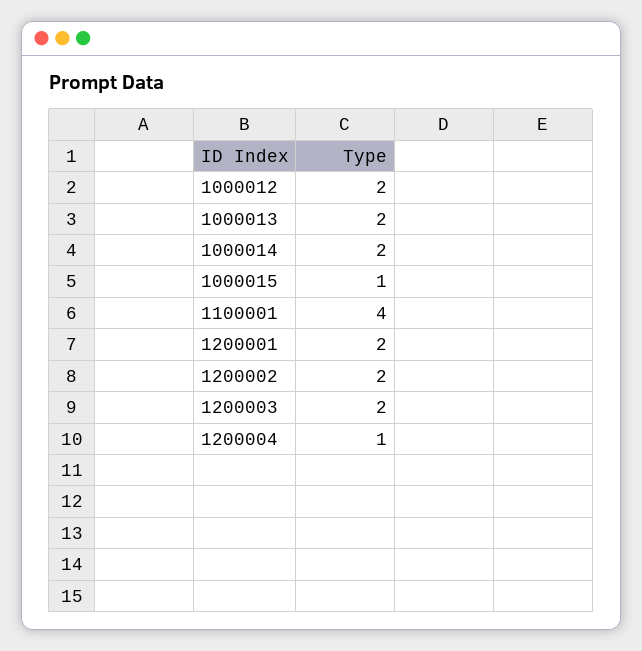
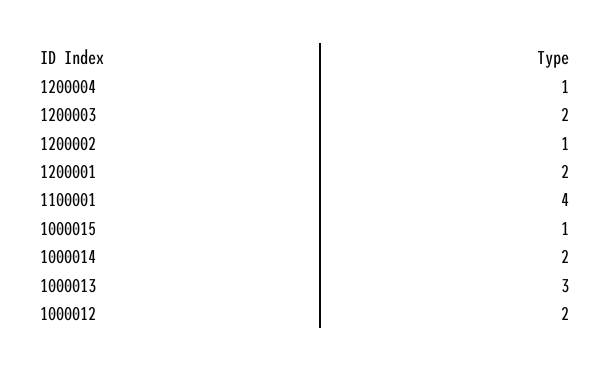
  {
    "1000012": 2,
-   "1000013": 2,
+   "1000013": 3,
    "1000014": 2,
    "1000015": 1,
    "1100001": 4,
    "1200001": 2,
-   "1200002": 2,
+   "1200002": 1,
    "1200003": 2,
    "1200004": 1
  }

